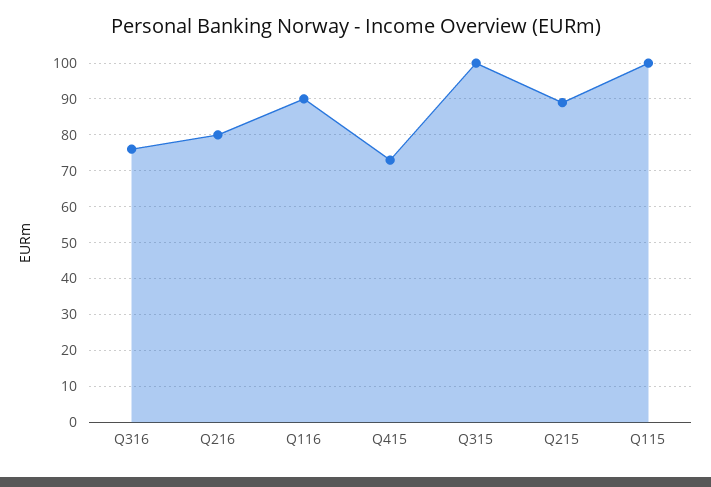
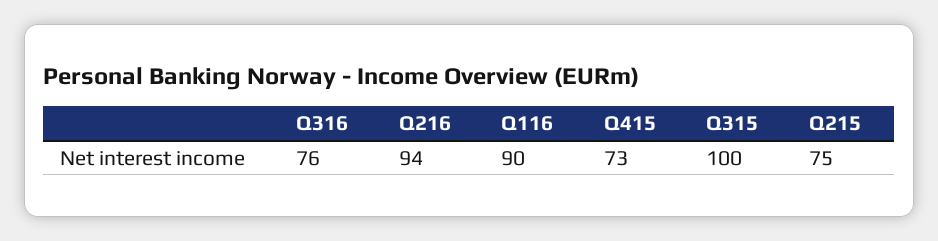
  {
    "Q316": 76,
-   "Q216": 80,
+   "Q216": 94,
    "Q116": 90,
    "Q415": 73,
    "Q315": 100,
-   "Q215": 90,
+   "Q215": 75
-   "Q115": 100
  }

